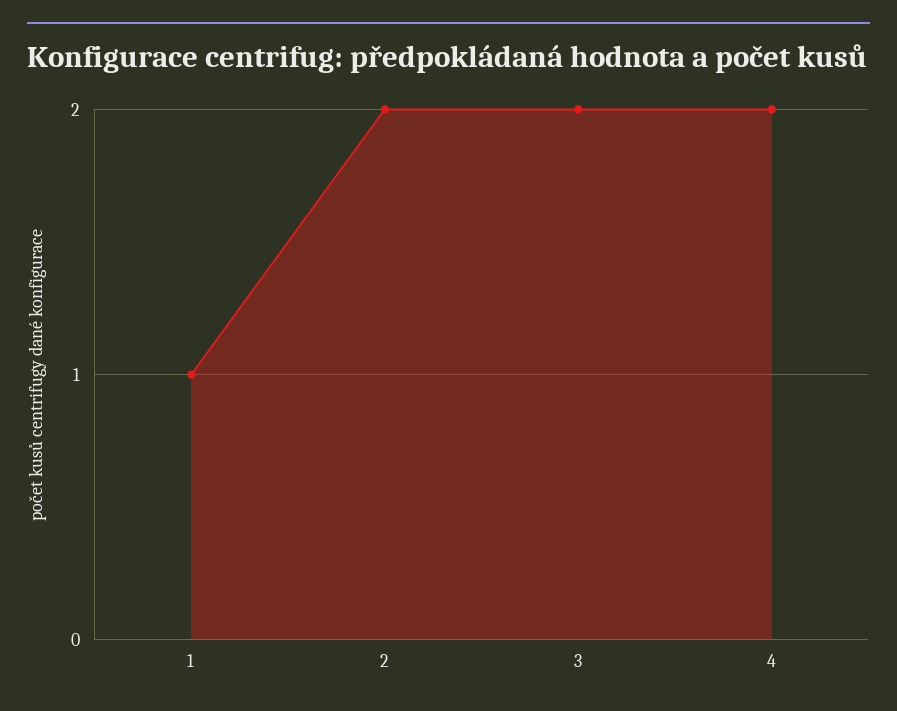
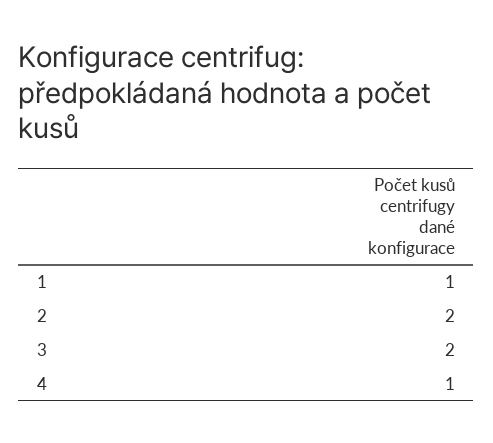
  {
    "1": 1,
    "2": 2,
    "3": 2,
-   "4": 2
+   "4": 1
  }

